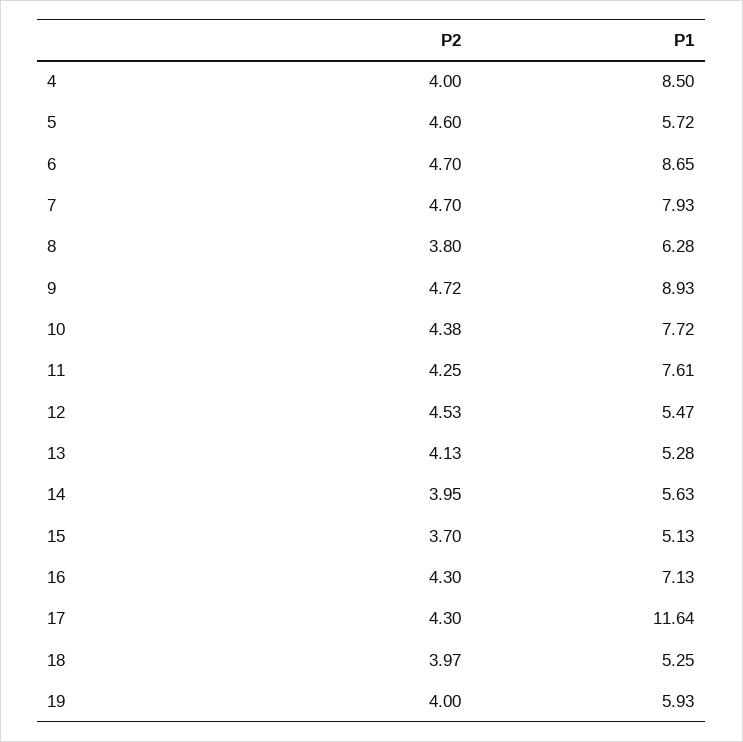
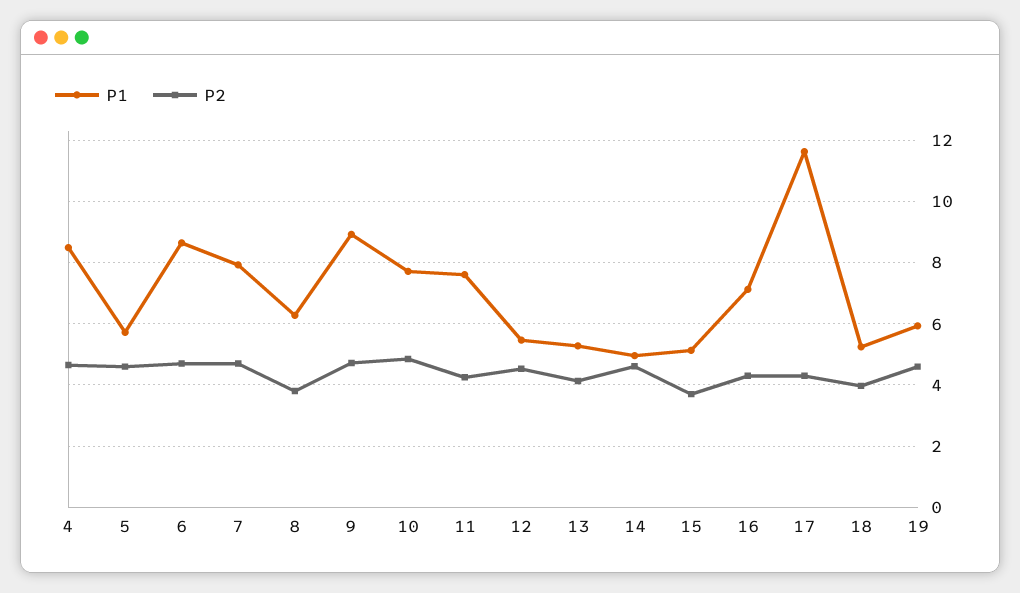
  {
    "P2": {
-     "4": 4,
+     "4": 4.6,
      "5": 4.6,
      "6": 4.7,
      "7": 4.7,
      "8": 3.8,
      "9": 4.72,
-     "10": 4.38,
+     "10": 4.8,
      "11": 4.25,
      "12": 4.53,
      "13": 4.13,
-     "14": 3.95,
+     "14": 4.6,
      "15": 3.7,
      "16": 4.3,
      "17": 4.3,
      "18": 3.97,
-     "19": 4
+     "19": 4.6
    },
    "P1": {
      "4": 8.5,
      "5": 5.72,
      "6": 8.65,
      "7": 7.93,
      "8": 6.28,
      "9": 8.93,
      "10": 7.72,
      "11": 7.61,
      "12": 5.47,
      "13": 5.28,
-     "14": 5.63,
+     "14": 5,
      "15": 5.13,
      "16": 7.13,
      "17": 11.64,
      "18": 5.25,
      "19": 5.93
    }
  }

